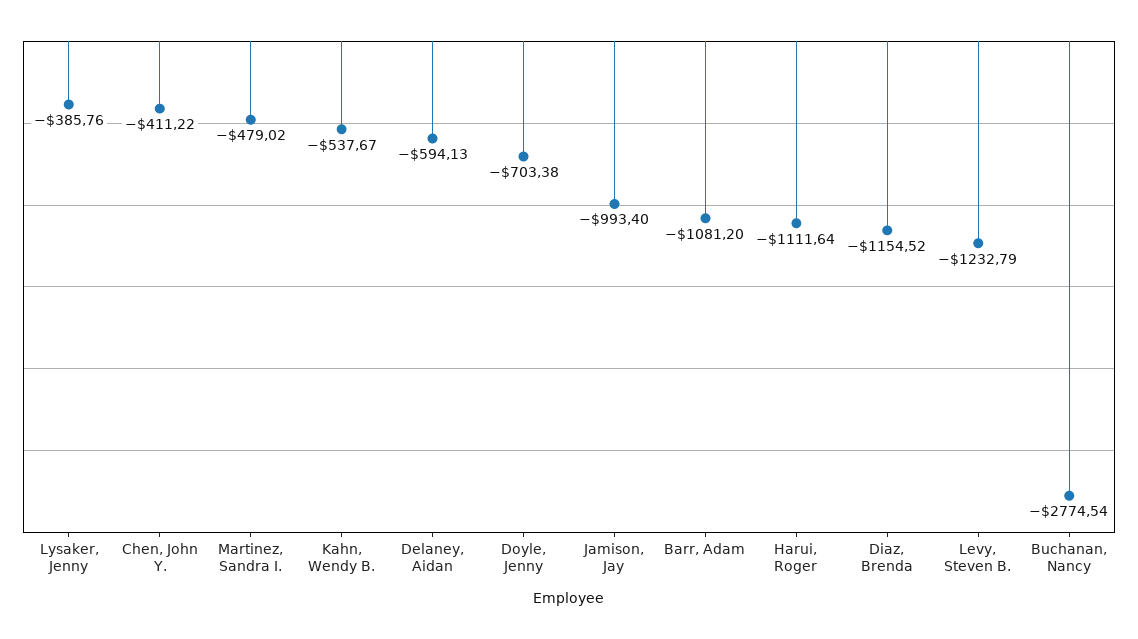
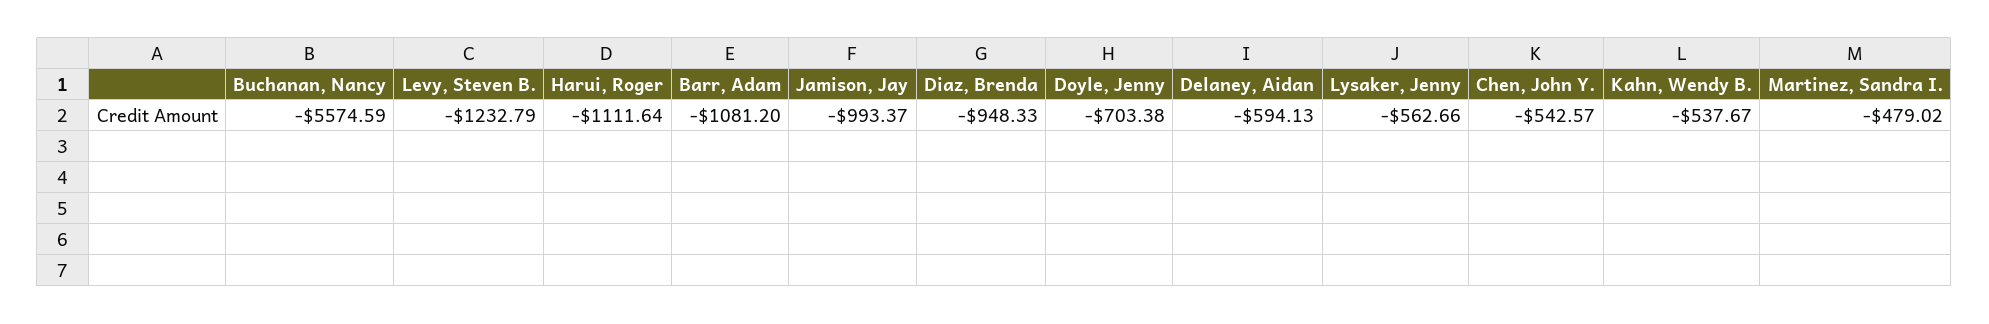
  {
-   "Lysaker, Jenny": -385.76,
+   "Lysaker, Jenny": -562.66,
-   "Chen, John Y.": -411.22,
+   "Chen, John Y.": -542.57,
    "Martinez, Sandra I.": -479.02,
    "Kahn, Wendy B.": -537.67,
    "Delaney, Aidan": -594.13,
    "Doyle, Jenny": -703.38,
-   "Jamison, Jay": -993.4,
+   "Jamison, Jay": -993.37,
    "Barr, Adam": -1081.2,
    "Harui, Roger": -1111.64,
-   "Diaz, Brenda": -1154.52,
+   "Diaz, Brenda": -948.33,
    "Levy, Steven B.": -1232.79,
-   "Buchanan, Nancy": -2774.54
+   "Buchanan, Nancy": -5574.59
  }

